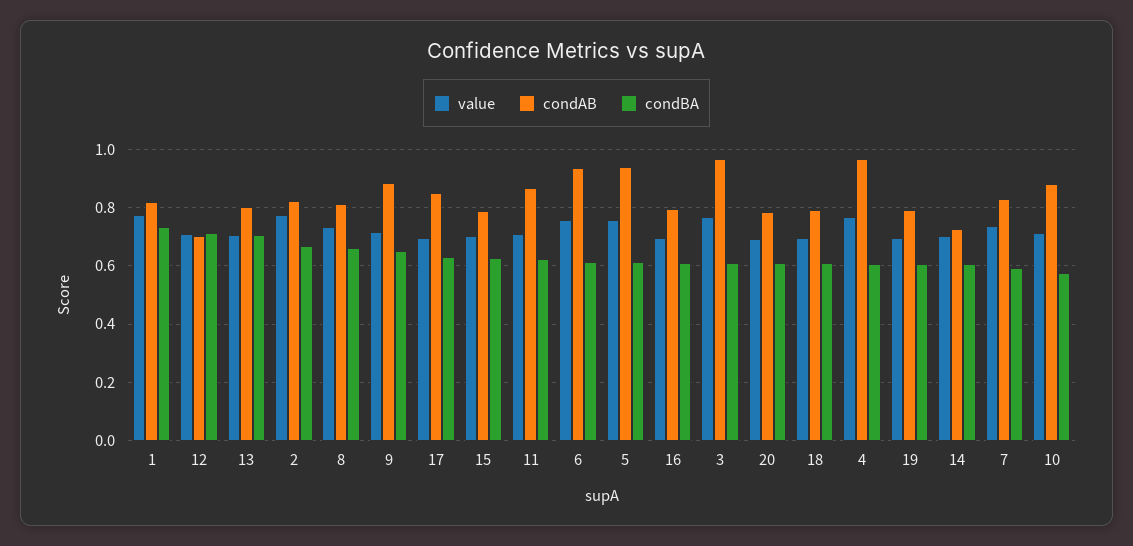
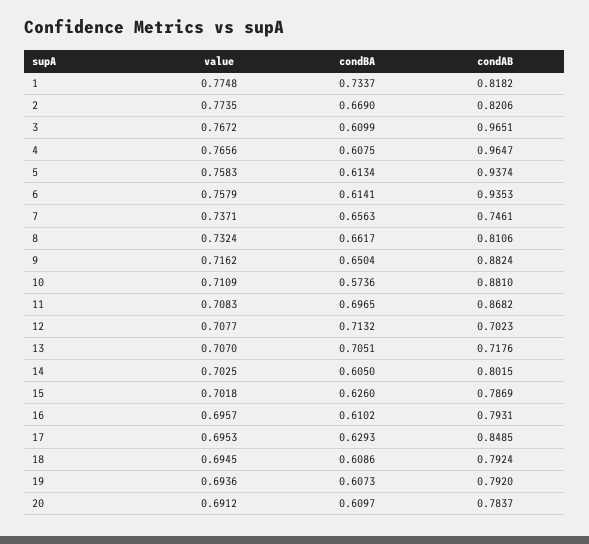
  {
    "value": {
      "1": 0.7748,
      "12": 0.7077,
      "13": 0.707,
      "2": 0.7735,
      "8": 0.7324,
      "9": 0.7162,
      "17": 0.6953,
      "15": 0.7018,
      "11": 0.7083,
      "6": 0.7579,
      "5": 0.7583,
      "16": 0.6957,
      "3": 0.7672,
      "20": 0.6912,
      "18": 0.6945,
      "4": 0.7656,
      "19": 0.6936,
      "14": 0.7025,
      "7": 0.7371,
      "10": 0.7109
    },
    "condAB": {
      "1": 0.8182,
      "12": 0.7023,
-     "13": 0.8,
+     "13": 0.7176,
      "2": 0.8206,
      "8": 0.8106,
      "9": 0.8824,
      "17": 0.8485,
      "15": 0.7869,
      "11": 0.8682,
      "6": 0.9353,
      "5": 0.9374,
      "16": 0.7931,
      "3": 0.9651,
      "20": 0.7837,
      "18": 0.7924,
      "4": 0.9647,
      "19": 0.792,
-     "14": 0.725,
+     "14": 0.8015,
-     "7": 0.825,
+     "7": 0.7461,
      "10": 0.881
    },
    "condBA": {
      "1": 0.7337,
      "12": 0.7132,
      "13": 0.7051,
      "2": 0.669,
      "8": 0.6617,
      "9": 0.6504,
      "17": 0.6293,
      "15": 0.626,
-     "11": 0.625,
+     "11": 0.6965,
      "6": 0.6141,
      "5": 0.6134,
      "16": 0.6102,
      "3": 0.6099,
      "20": 0.6097,
      "18": 0.6086,
      "4": 0.6075,
      "19": 0.6073,
      "14": 0.605,
-     "7": 0.6,
+     "7": 0.6563,
      "10": 0.5736
    }
  }

